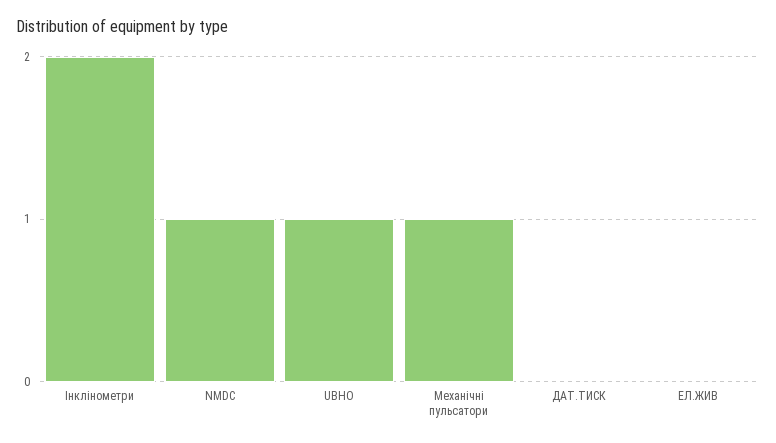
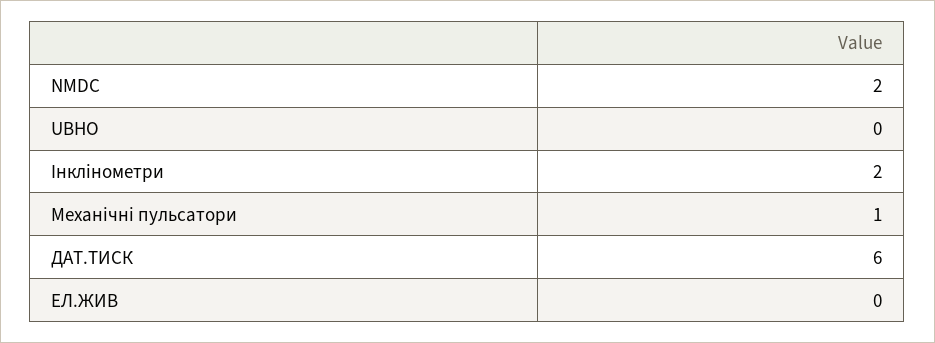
  {
    "Інклінометри": 2,
-   "NMDC": 1,
+   "NMDC": 2,
-   "UBHO": 1,
+   "UBHO": 0,
    "Механічні пульсатори": 1,
-   "ДАТ.ТИСК": 0,
+   "ДАТ.ТИСК": 6,
    "ЕЛ.ЖИВ": 0
  }

